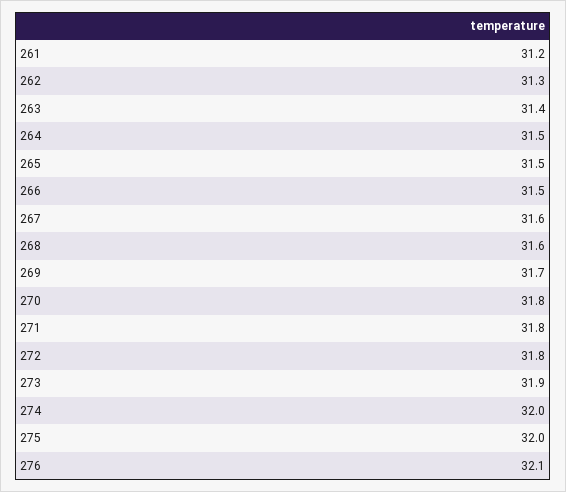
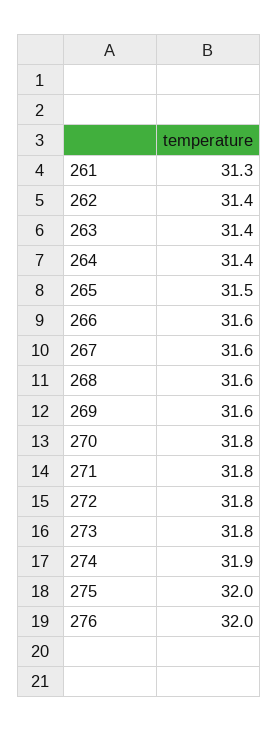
  {
-   "261": 31.2,
+   "261": 31.3,
-   "262": 31.3,
+   "262": 31.4,
    "263": 31.4,
-   "264": 31.5,
+   "264": 31.4,
    "265": 31.5,
-   "266": 31.5,
+   "266": 31.6,
    "267": 31.6,
    "268": 31.6,
-   "269": 31.7,
+   "269": 31.6,
    "270": 31.8,
    "271": 31.8,
    "272": 31.8,
-   "273": 31.9,
+   "273": 31.8,
-   "274": 32,
+   "274": 31.9,
    "275": 32,
-   "276": 32.1
+   "276": 32
  }

